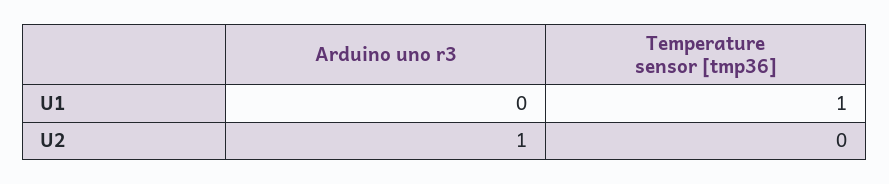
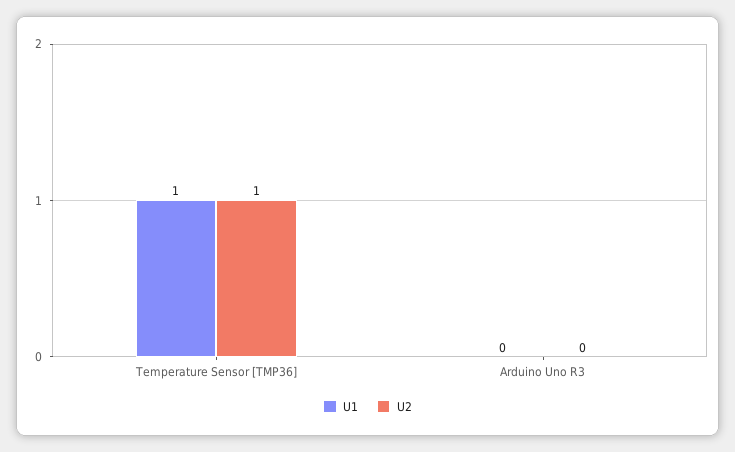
  {
    "U1": {
      "Arduino uno r3": 0,
      "Temperature sensor [tmp36]": 1
    },
    "U2": {
-     "Arduino uno r3": 1,
+     "Arduino uno r3": 0,
-     "Temperature sensor [tmp36]": 0
+     "Temperature sensor [tmp36]": 1
    }
  }

